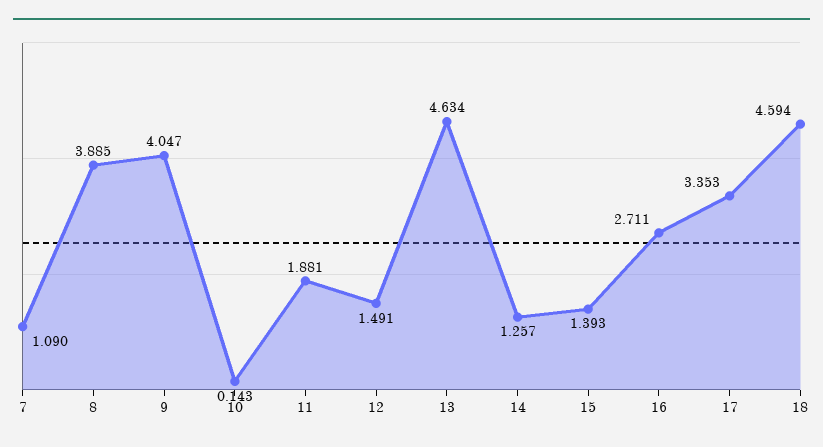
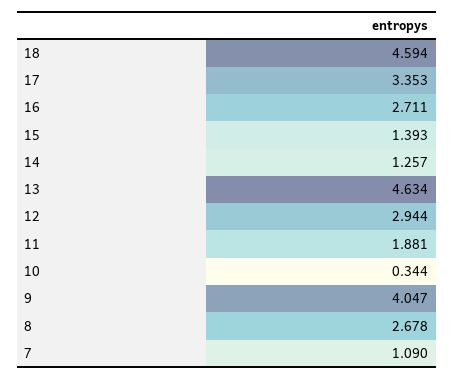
  {
    "7": 1.09,
-   "8": 3.885,
+   "8": 2.678,
    "9": 4.047,
-   "10": 0.143,
+   "10": 0.344,
    "11": 1.881,
-   "12": 1.491,
+   "12": 2.944,
    "13": 4.634,
    "14": 1.257,
    "15": 1.393,
    "16": 2.711,
    "17": 3.353,
    "18": 4.594
  }

